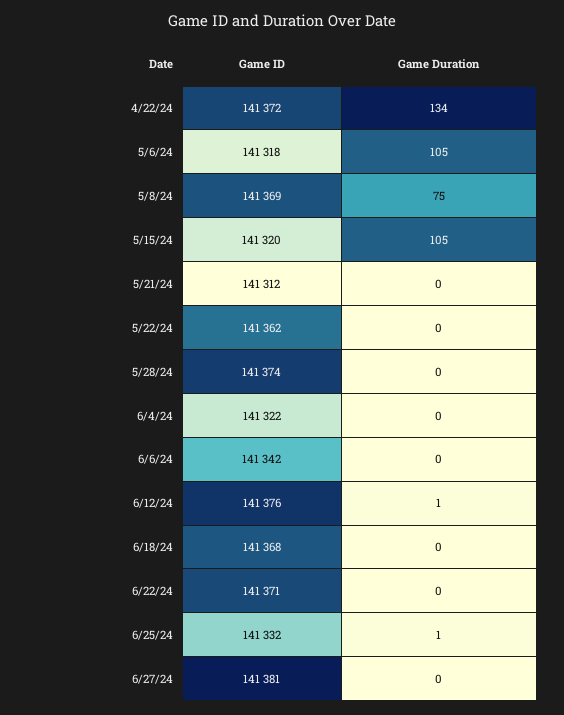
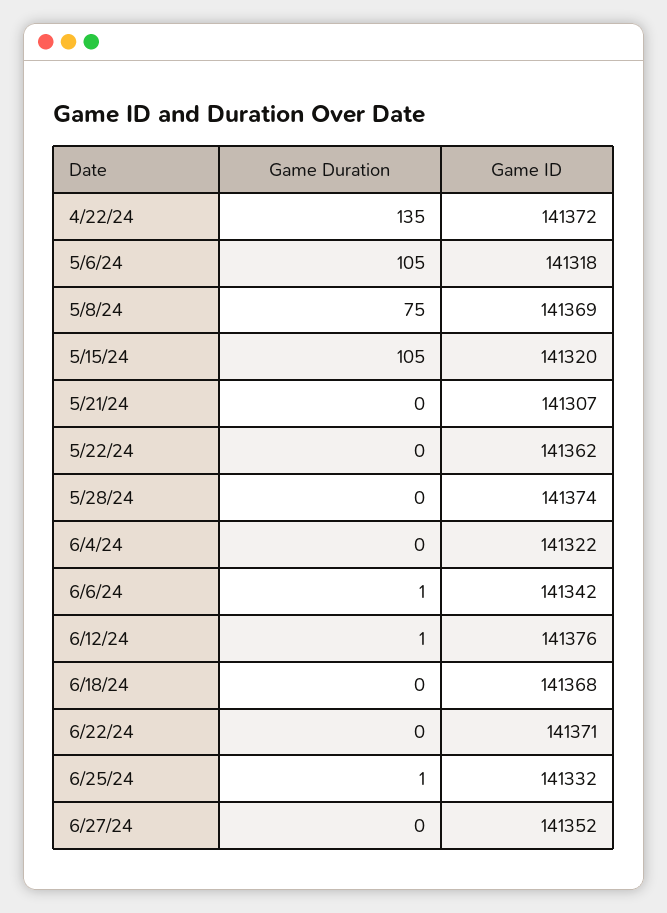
  {
    "Game ID": {
      "4/22/24": 141372,
      "5/6/24": 141318,
      "5/8/24": 141369,
      "5/15/24": 141320,
-     "5/21/24": 141312,
+     "5/21/24": 141307,
      "5/22/24": 141362,
      "5/28/24": 141374,
      "6/4/24": 141322,
      "6/6/24": 141342,
      "6/12/24": 141376,
      "6/18/24": 141368,
      "6/22/24": 141371,
      "6/25/24": 141332,
-     "6/27/24": 141381
+     "6/27/24": 141352
    },
    "Game Duration": {
-     "4/22/24": 134,
+     "4/22/24": 135,
      "5/6/24": 105,
      "5/8/24": 75,
      "5/15/24": 105,
      "5/21/24": 0,
      "5/22/24": 0,
      "5/28/24": 0,
      "6/4/24": 0,
-     "6/6/24": 0,
+     "6/6/24": 1,
      "6/12/24": 1,
      "6/18/24": 0,
      "6/22/24": 0,
      "6/25/24": 1,
      "6/27/24": 0
    }
  }

